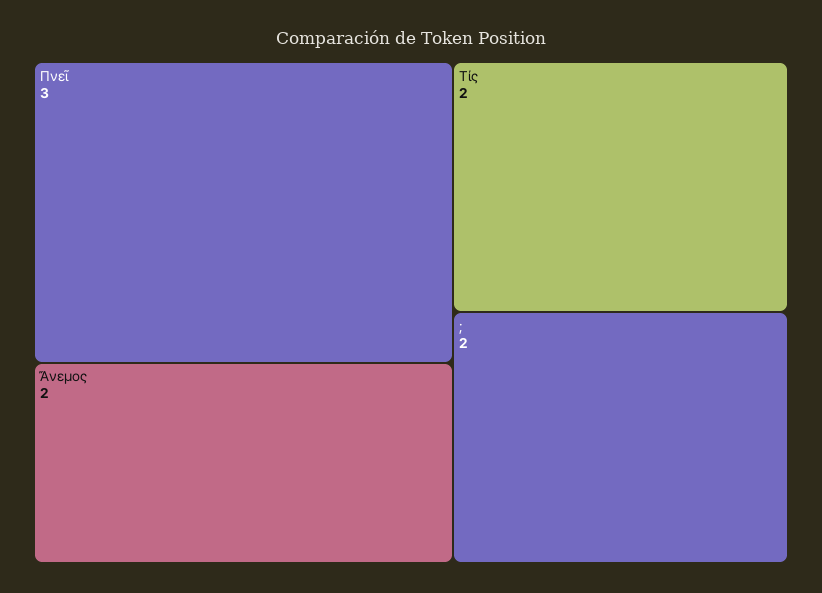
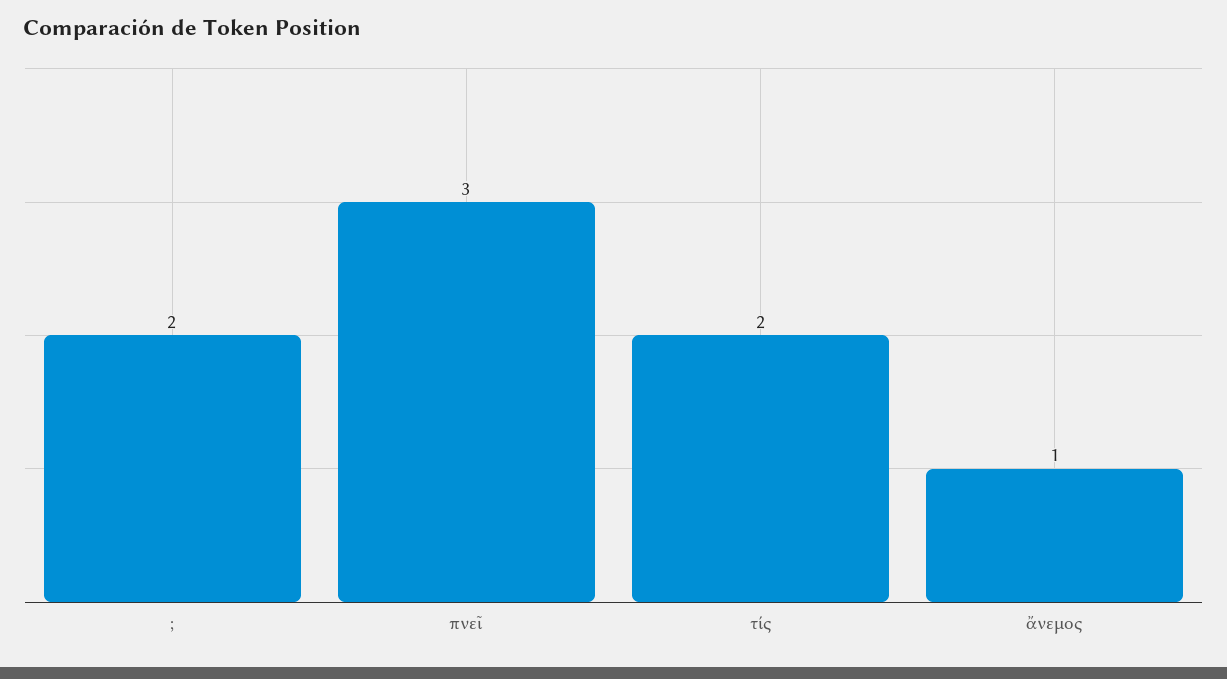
  {
    "Πνεῖ": 3,
-   "Ἄνεμος": 2,
+   "Ἄνεμος": 1,
    "Τίς": 2,
    ";": 2
  }

